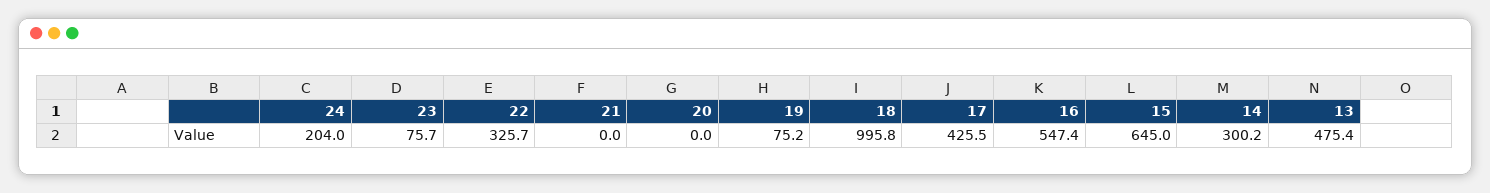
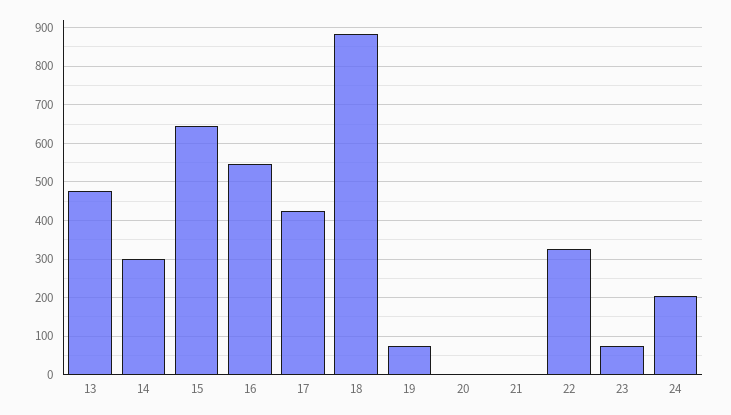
  {
    "24": 204,
    "23": 75.7,
    "22": 325.7,
    "21": 0,
    "20": 0,
    "19": 75.2,
-   "18": 995.8,
+   "18": 880,
    "17": 425.5,
    "16": 547.4,
    "15": 645,
    "14": 300.2,
    "13": 475.4
  }

